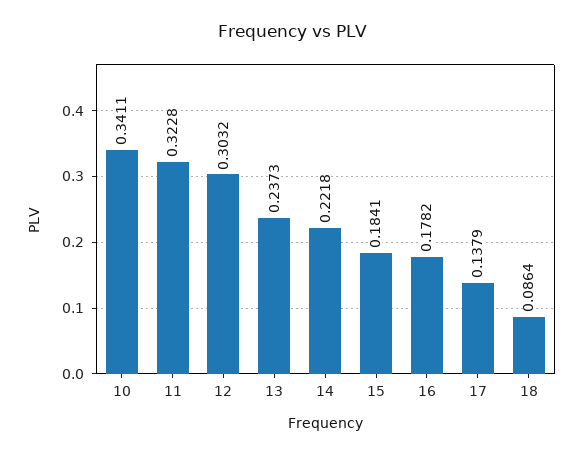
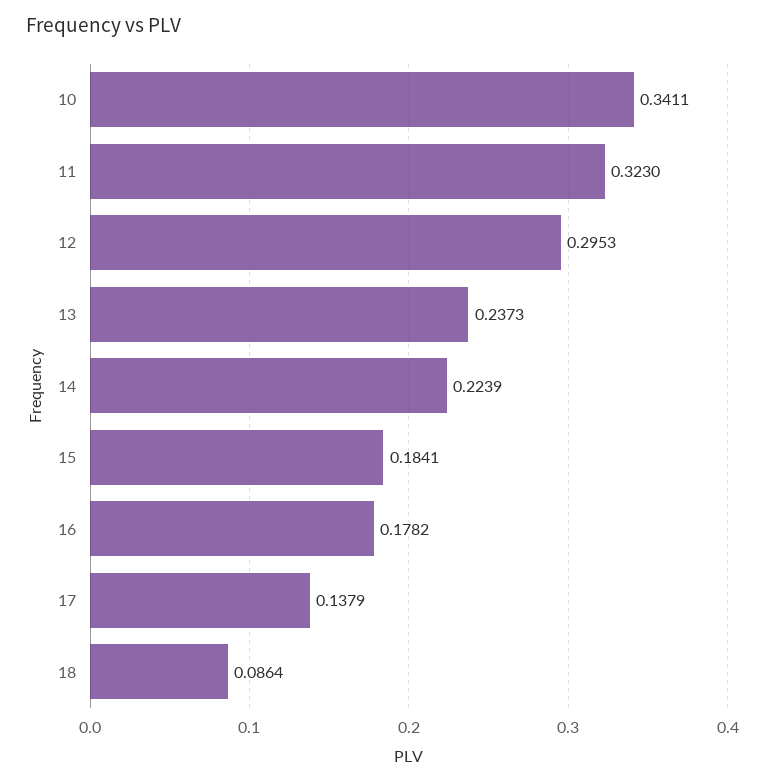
  {
    "10": 0.3411,
-   "11": 0.3228,
+   "11": 0.323,
-   "12": 0.3032,
+   "12": 0.2953,
    "13": 0.2373,
-   "14": 0.2218,
+   "14": 0.2239,
    "15": 0.1841,
    "16": 0.1782,
    "17": 0.1379,
    "18": 0.0864
  }

